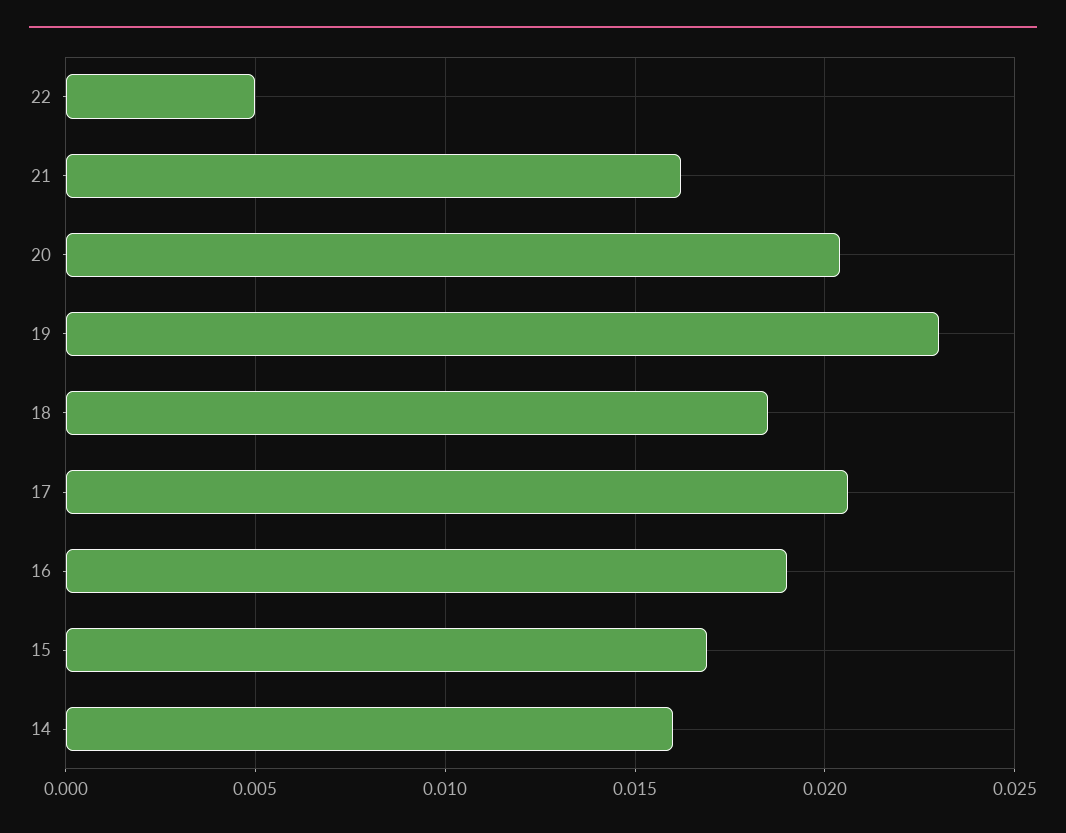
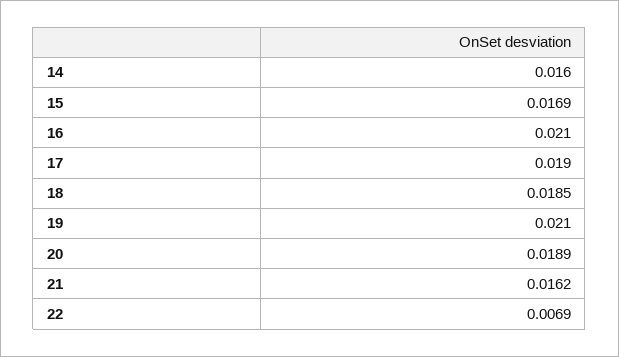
  {
-   "22": 0.005,
+   "22": 0.0069,
    "21": 0.0162,
-   "20": 0.0205,
+   "20": 0.0189,
-   "19": 0.023,
+   "19": 0.021,
    "18": 0.0185,
-   "17": 0.0205,
+   "17": 0.019,
-   "16": 0.019,
+   "16": 0.021,
    "15": 0.0169,
    "14": 0.016
  }

